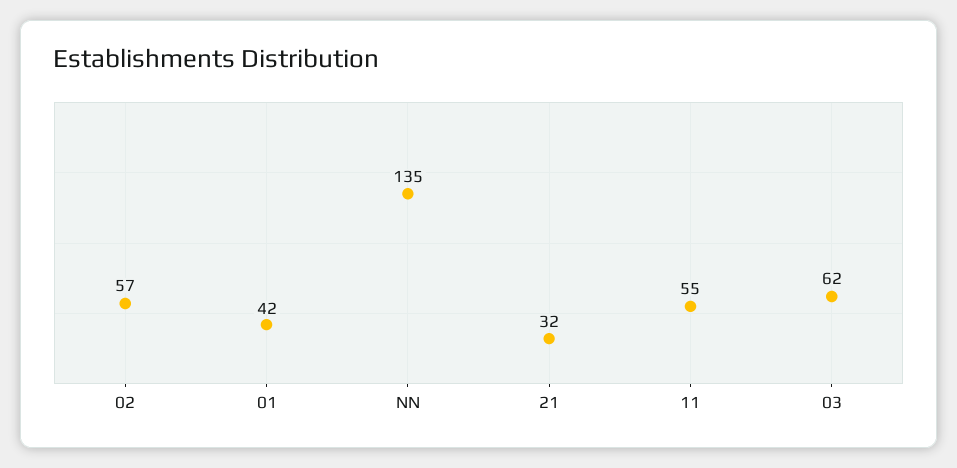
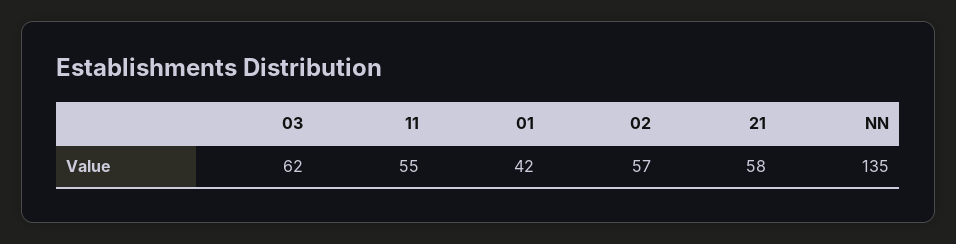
  {
    "02": 57,
    "01": 42,
    "NN": 135,
-   "21": 32,
+   "21": 58,
    "11": 55,
    "03": 62
  }

